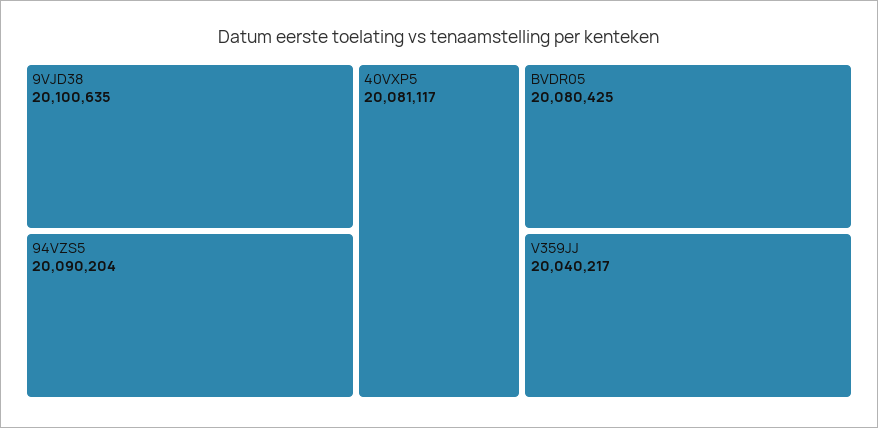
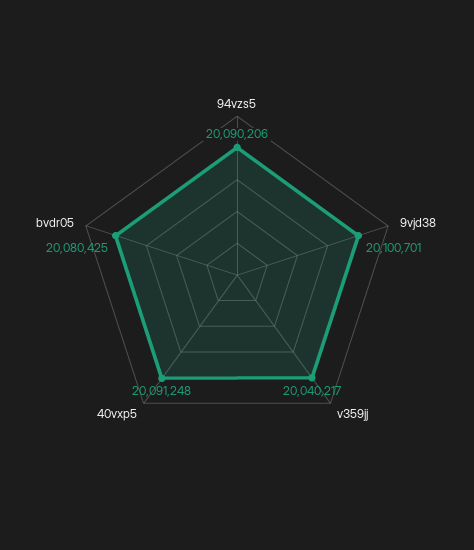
  {
-   "9VJD38": 20100635,
+   "9VJD38": 20100701,
-   "94VZS5": 20090204,
+   "94VZS5": 20090206,
-   "40VXP5": 20081117,
+   "40VXP5": 20091248,
    "BVDR05": 20080425,
    "V359JJ": 20040217
  }

